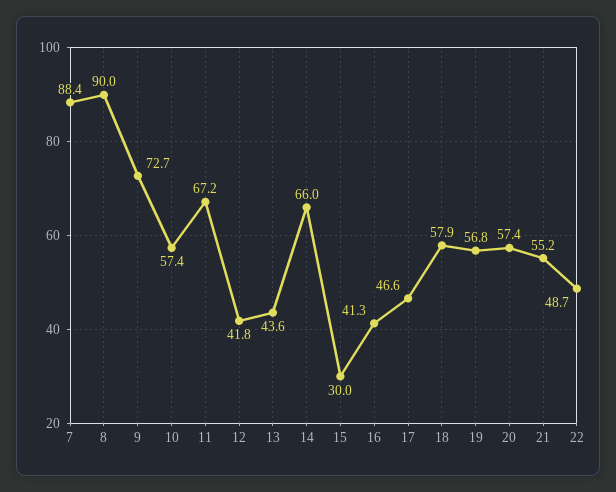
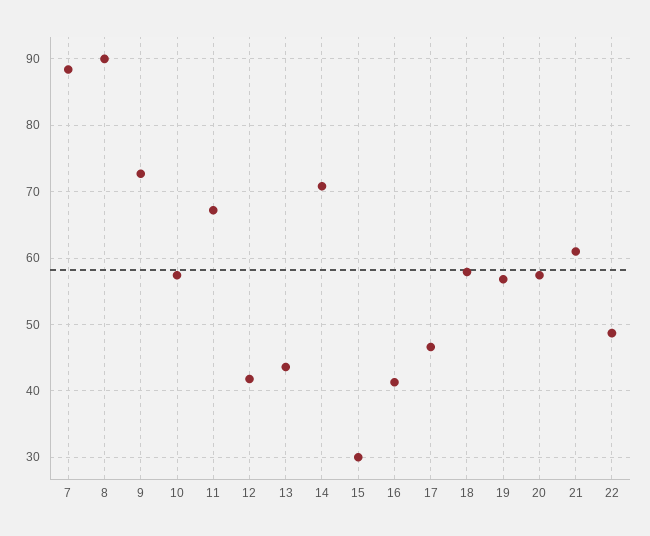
  {
    "7": 88.4,
    "8": 90,
    "9": 72.7,
    "10": 57.4,
    "11": 67.2,
    "12": 41.8,
    "13": 43.6,
-   "14": 66,
+   "14": 71,
    "15": 30,
    "16": 41.3,
    "17": 46.6,
    "18": 57.9,
    "19": 56.8,
    "20": 57.4,
-   "21": 55.2,
+   "21": 61,
    "22": 48.7
  }

